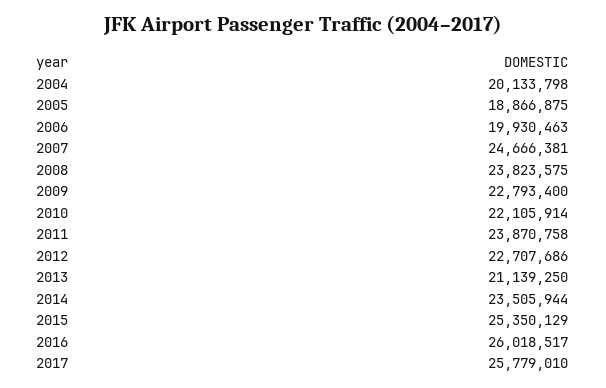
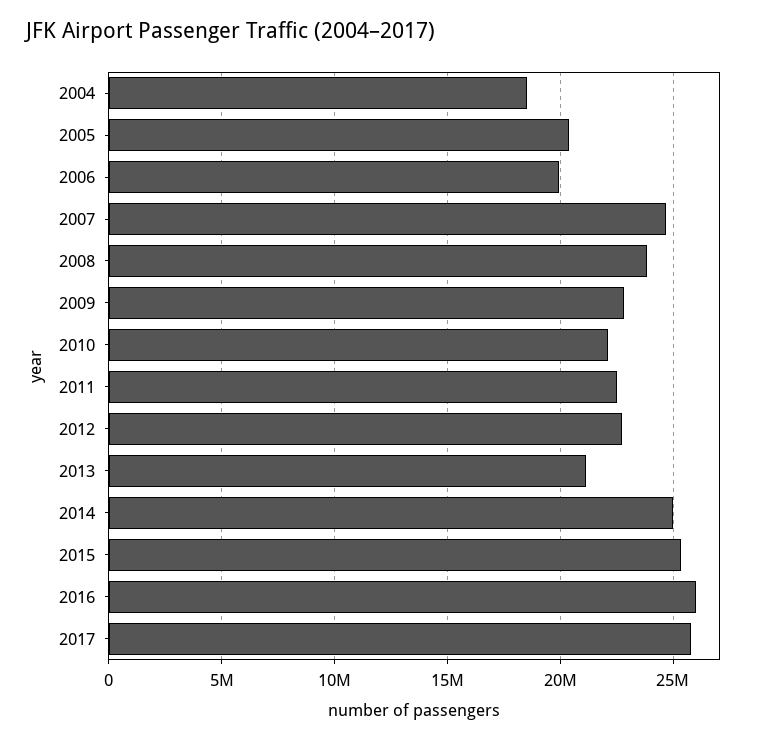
  {
-   "2004": 20133798,
+   "2004": 18500000,
-   "2005": 18866875,
+   "2005": 20500000,
    "2006": 19930463,
    "2007": 24666381,
    "2008": 23823575,
    "2009": 22793400,
    "2010": 22105914,
-   "2011": 23870758,
+   "2011": 22500000,
    "2012": 22707686,
    "2013": 21139250,
-   "2014": 23505944,
+   "2014": 25000000,
    "2015": 25350129,
    "2016": 26018517,
    "2017": 25779010
  }

